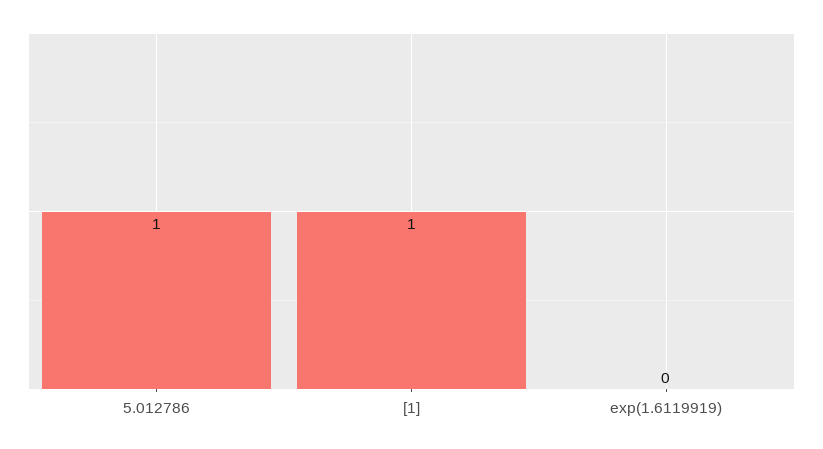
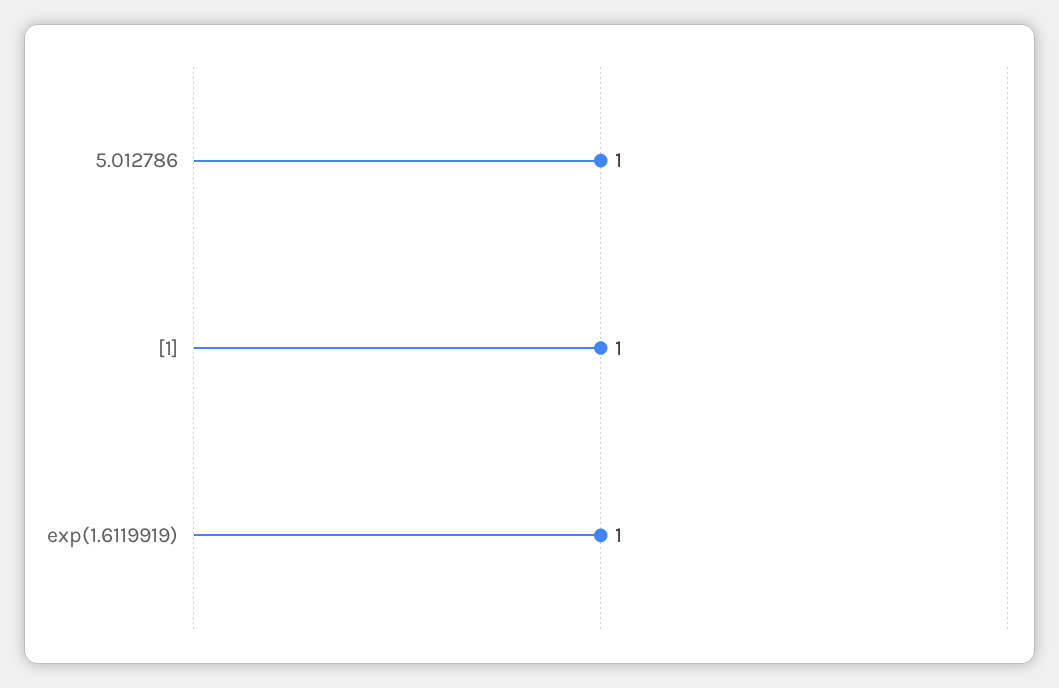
  {
    "5.012786": 1,
    "[1]": 1,
-   "exp(1.6119919)": 0
+   "exp(1.6119919)": 1
  }

